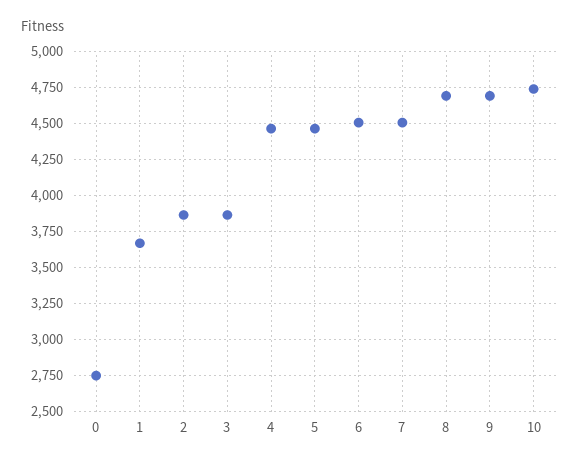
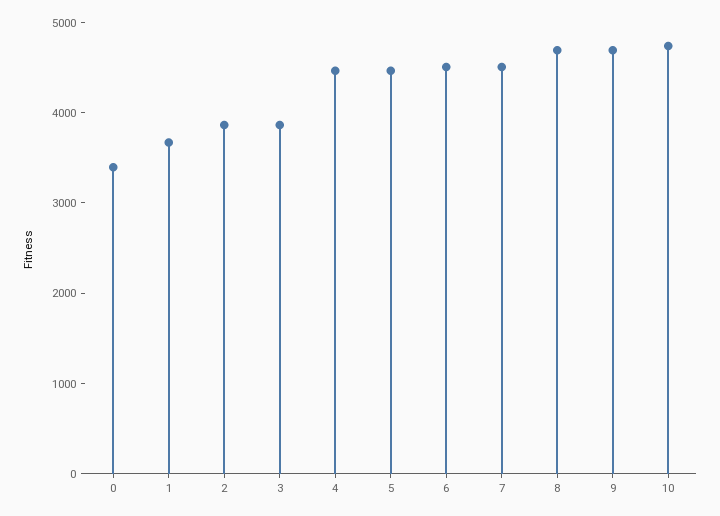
  {
-   "0": 2750,
+   "0": 3400,
    "1": 3650,
    "2": 3850,
    "3": 3850,
    "4": 4450,
    "5": 4450,
    "6": 4500,
    "7": 4500,
    "8": 4700,
    "9": 4700,
    "10": 4750
  }

